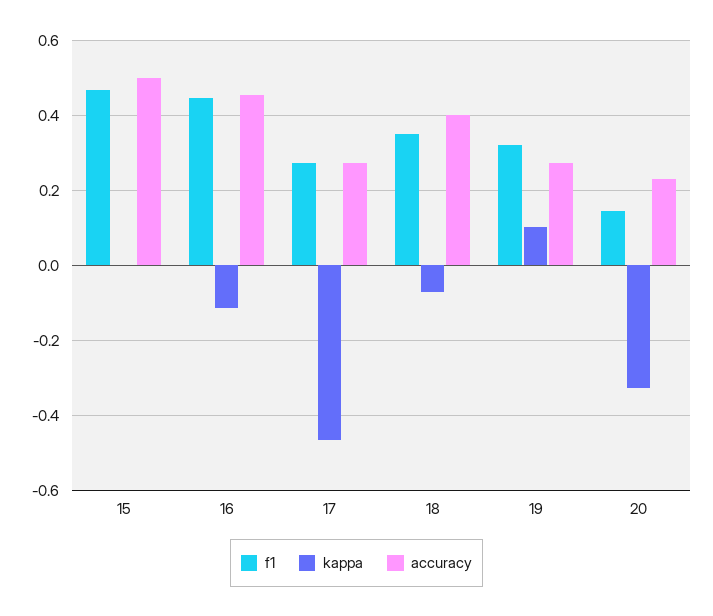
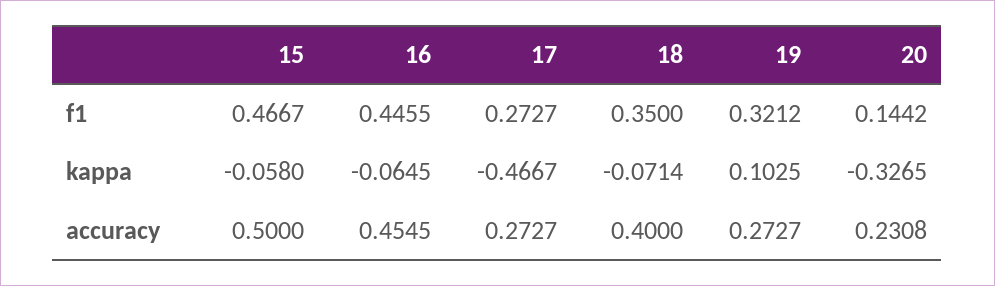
  {
    "f1": {
      "15": 0.4667,
      "16": 0.4455,
      "17": 0.2727,
      "18": 0.35,
      "19": 0.3212,
      "20": 0.1442
    },
    "kappa": {
-     "15": 0,
+     "15": -0.058,
-     "16": -0.12,
+     "16": -0.0645,
      "17": -0.4667,
      "18": -0.0714,
      "19": 0.1025,
      "20": -0.3265
    },
    "accuracy": {
      "15": 0.5,
      "16": 0.4545,
      "17": 0.2727,
      "18": 0.4,
      "19": 0.2727,
      "20": 0.2308
    }
  }

